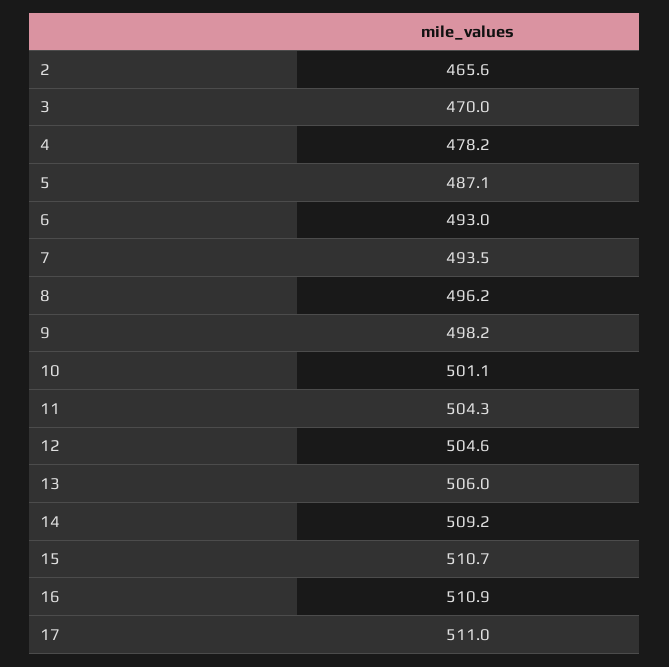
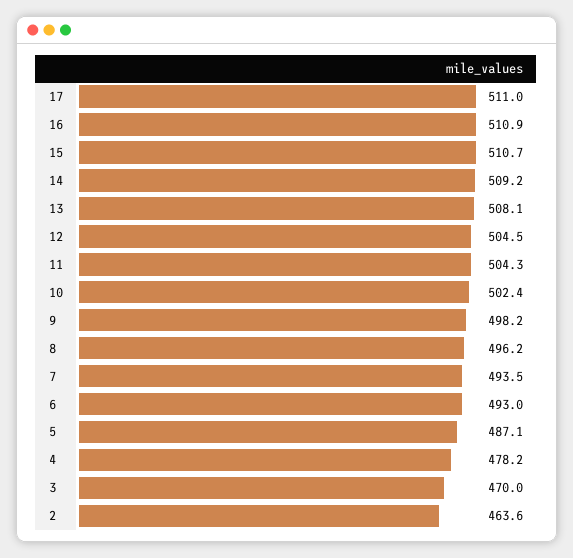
  {
-   "2": 465.6,
+   "2": 463.6,
    "3": 470,
    "4": 478.2,
    "5": 487.1,
    "6": 493,
    "7": 493.5,
    "8": 496.2,
    "9": 498.2,
-   "10": 501.1,
+   "10": 502.4,
    "11": 504.3,
-   "12": 504.6,
+   "12": 504.5,
-   "13": 506,
+   "13": 508.1,
    "14": 509.2,
    "15": 510.7,
    "16": 510.9,
    "17": 511
  }

